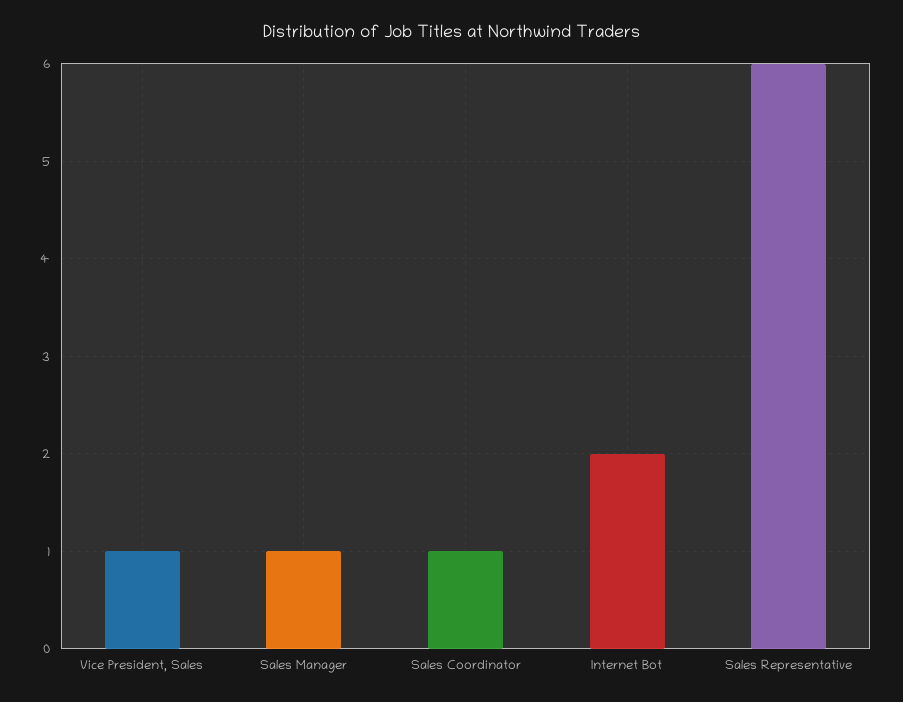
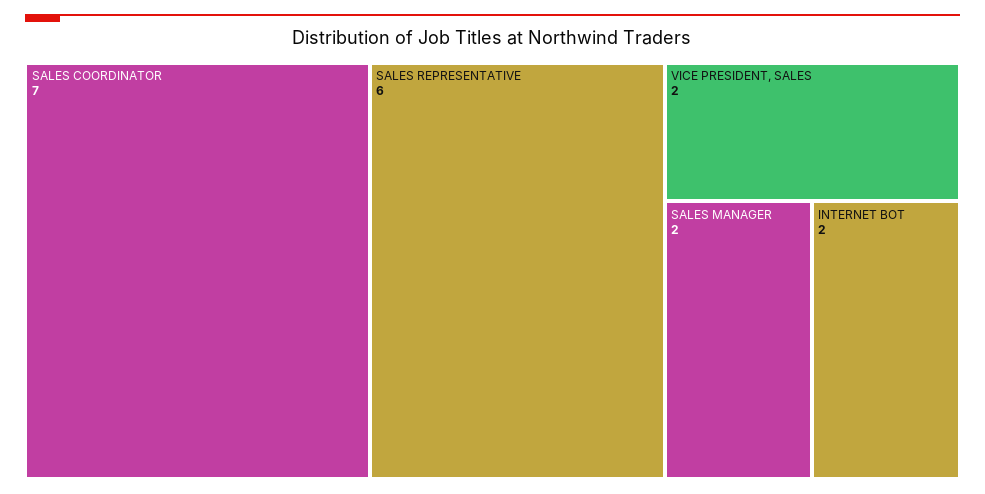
  {
-   "Vice President, Sales": 1,
+   "Vice President, Sales": 2,
-   "Sales Manager": 1,
+   "Sales Manager": 2,
-   "Sales Coordinator": 1,
+   "Sales Coordinator": 7,
    "Internet Bot": 2,
    "Sales Representative": 6
  }

